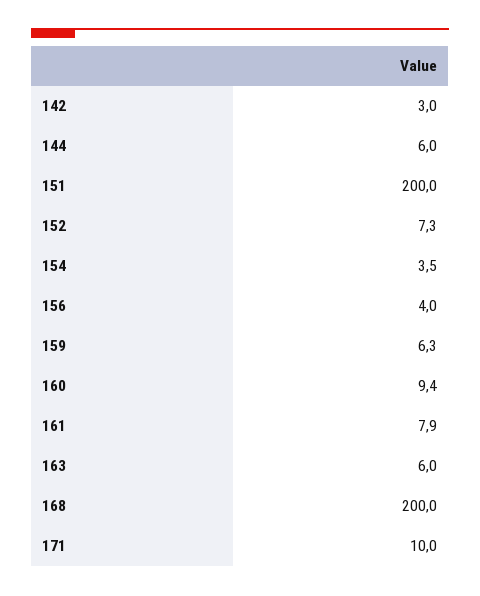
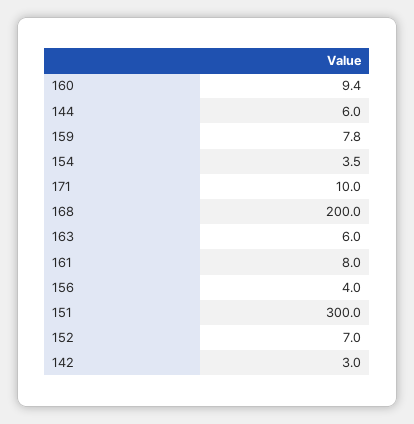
  {
    "142": 3,
    "144": 6,
-   "151": 200,
+   "151": 300,
-   "152": 7.3,
+   "152": 7,
    "154": 3.5,
    "156": 4,
-   "159": 6.3,
+   "159": 7.8,
    "160": 9.4,
-   "161": 7.9,
+   "161": 8,
    "163": 6,
    "168": 200,
    "171": 10
  }

